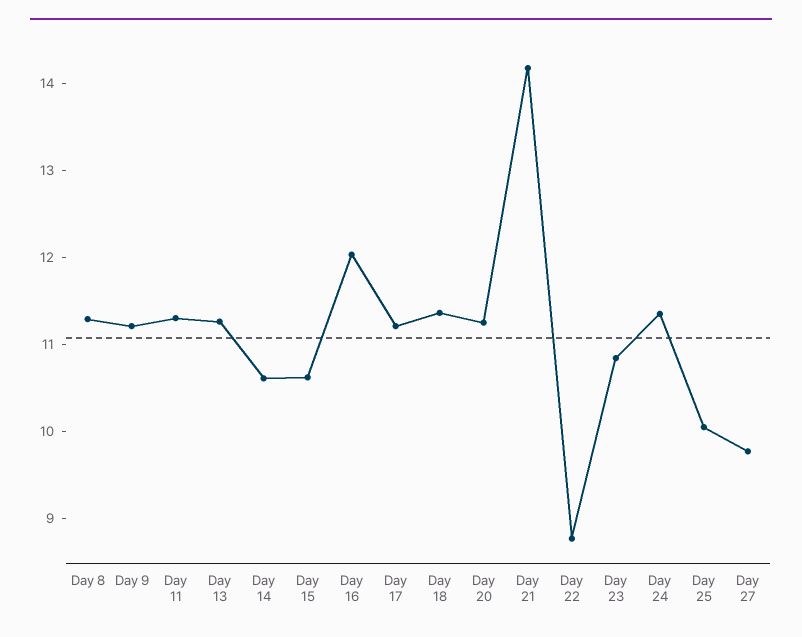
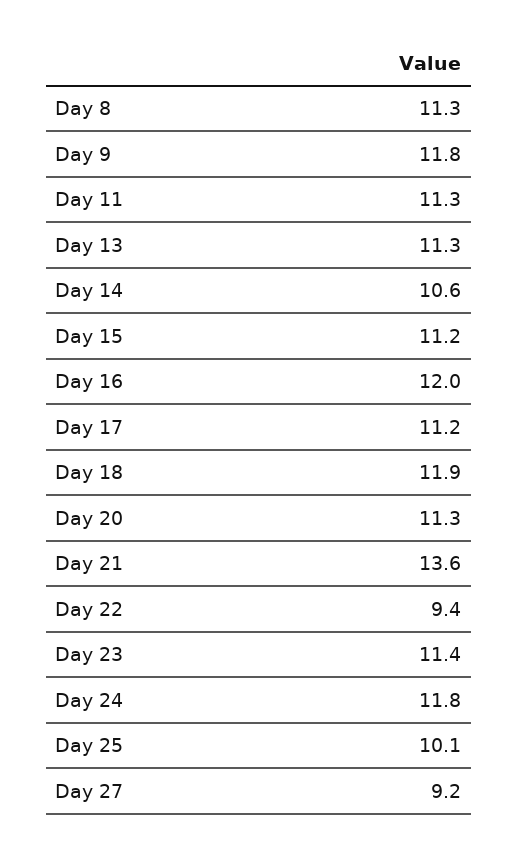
  {
    "Day 8": 11.3,
-   "Day 9": 11.2,
+   "Day 9": 11.8,
    "Day 11": 11.3,
    "Day 13": 11.3,
    "Day 14": 10.6,
-   "Day 15": 10.6,
+   "Day 15": 11.2,
    "Day 16": 12,
    "Day 17": 11.2,
-   "Day 18": 11.4,
+   "Day 18": 11.9,
    "Day 20": 11.3,
-   "Day 21": 14.2,
+   "Day 21": 13.6,
-   "Day 22": 8.8,
+   "Day 22": 9.4,
-   "Day 23": 10.8,
+   "Day 23": 11.4,
-   "Day 24": 11.4,
+   "Day 24": 11.8,
    "Day 25": 10.1,
-   "Day 27": 9.8
+   "Day 27": 9.2
  }

